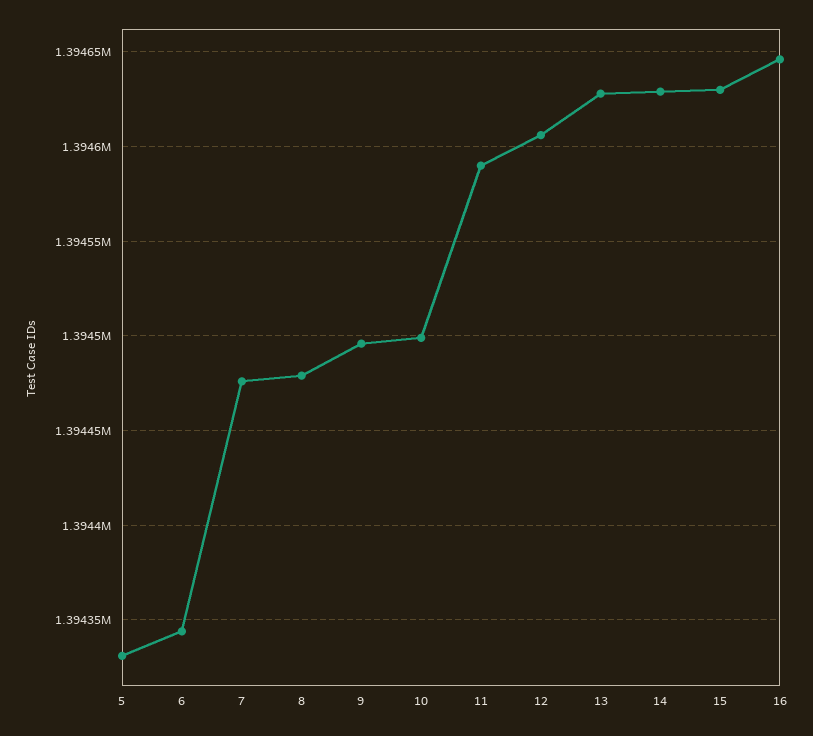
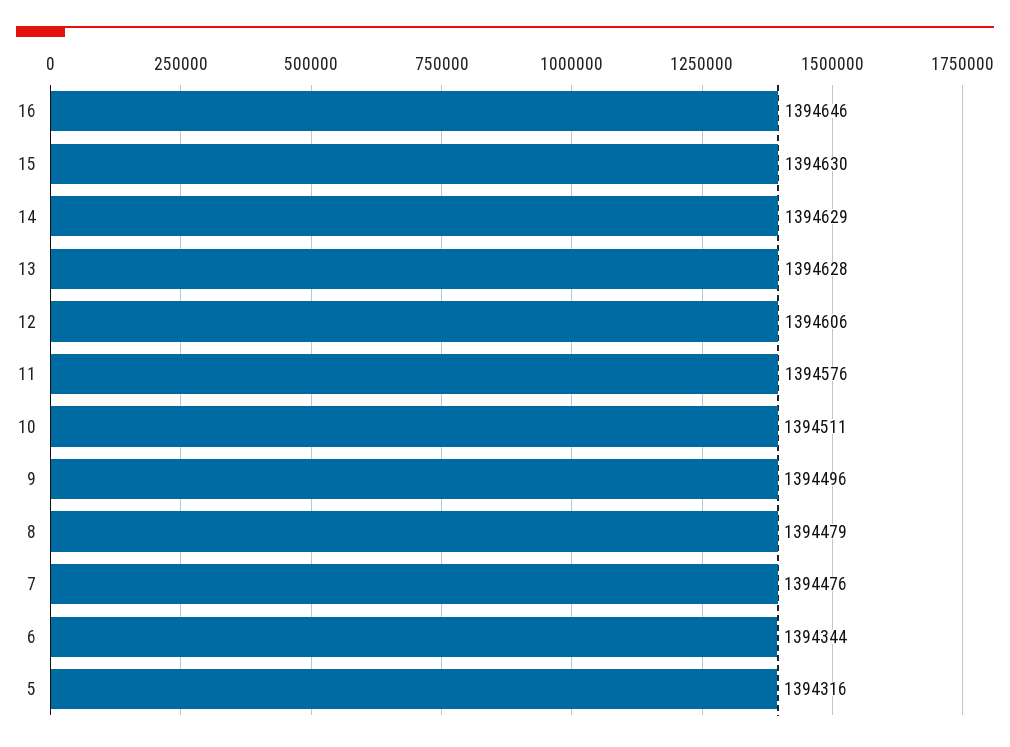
  {
-   "5": 1394330,
+   "5": 1394316,
    "6": 1394344,
    "7": 1394476,
    "8": 1394479,
    "9": 1394496,
-   "10": 1394500,
+   "10": 1394511,
-   "11": 1394590,
+   "11": 1394576,
    "12": 1394606,
    "13": 1394628,
    "14": 1394629,
    "15": 1394630,
    "16": 1394646
  }

